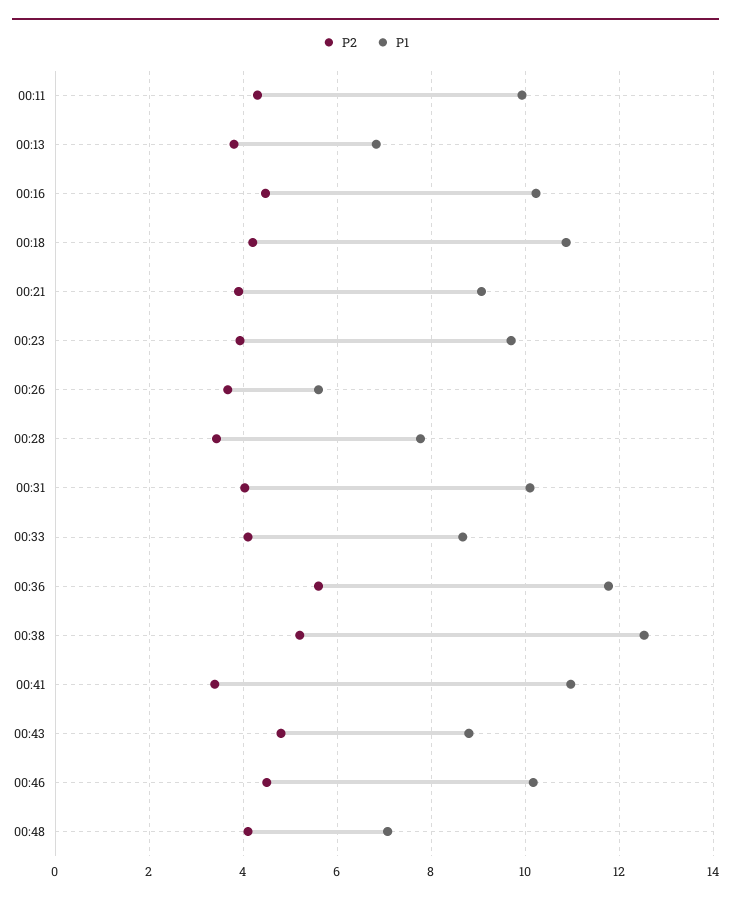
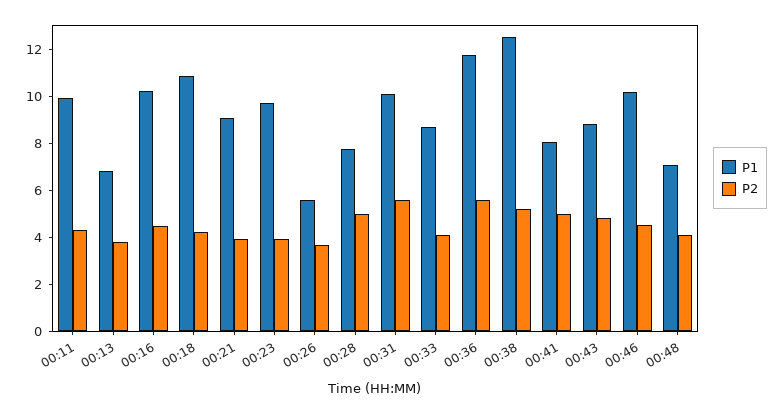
  {
    "P2": {
      "00:11": 4.4,
      "00:13": 3.8,
      "00:16": 4.4,
      "00:18": 4.2,
      "00:21": 4,
      "00:23": 4,
      "00:26": 3.6,
-     "00:28": 3.4,
+     "00:28": 5,
-     "00:31": 4,
+     "00:31": 5.5,
      "00:33": 4.2,
      "00:36": 5.6,
      "00:38": 5.2,
-     "00:41": 3.4,
+     "00:41": 5,
      "00:43": 4.8,
      "00:46": 4.6,
      "00:48": 4.2
    },
    "P1": {
      "00:11": 10,
      "00:13": 6.8,
      "00:16": 10.2,
      "00:18": 10.8,
      "00:21": 9,
      "00:23": 9.8,
      "00:26": 5.6,
      "00:28": 7.8,
      "00:31": 10.2,
      "00:33": 8.6,
      "00:36": 11.8,
      "00:38": 12.6,
-     "00:41": 11,
+     "00:41": 8,
      "00:43": 8.8,
      "00:46": 10.2,
      "00:48": 7
    }
  }

